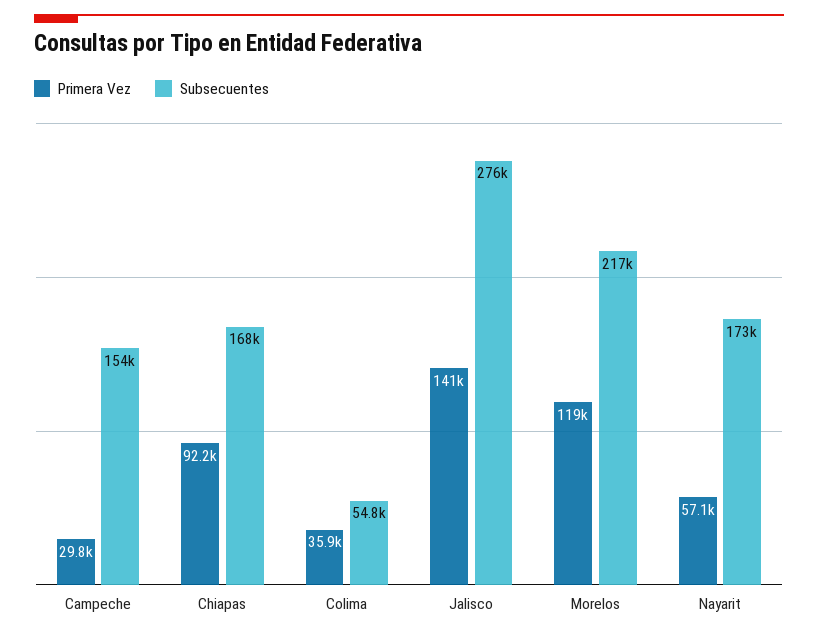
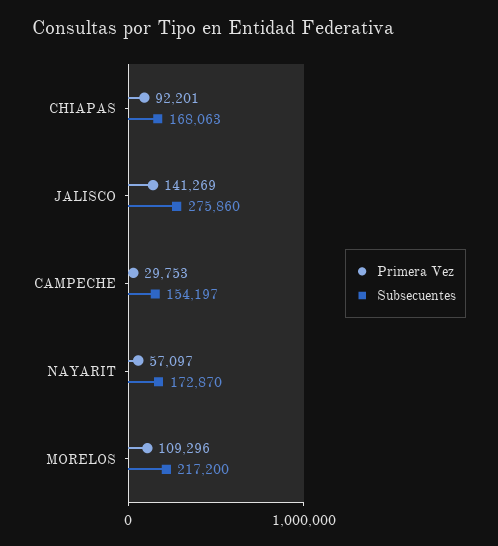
  {
    "Primera Vez": {
      "Campeche": 29753,
      "Chiapas": 92201,
-     "Colima": 35900,
      "Jalisco": 141269,
-     "Morelos": 119000,
+     "Morelos": 109296,
      "Nayarit": 57097
    },
    "Subsecuentes": {
      "Campeche": 154197,
      "Chiapas": 168063,
-     "Colima": 54800,
      "Jalisco": 275860,
      "Morelos": 217200,
      "Nayarit": 172870
    }
  }

